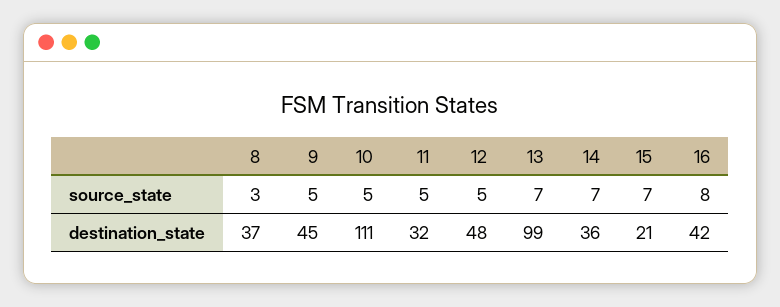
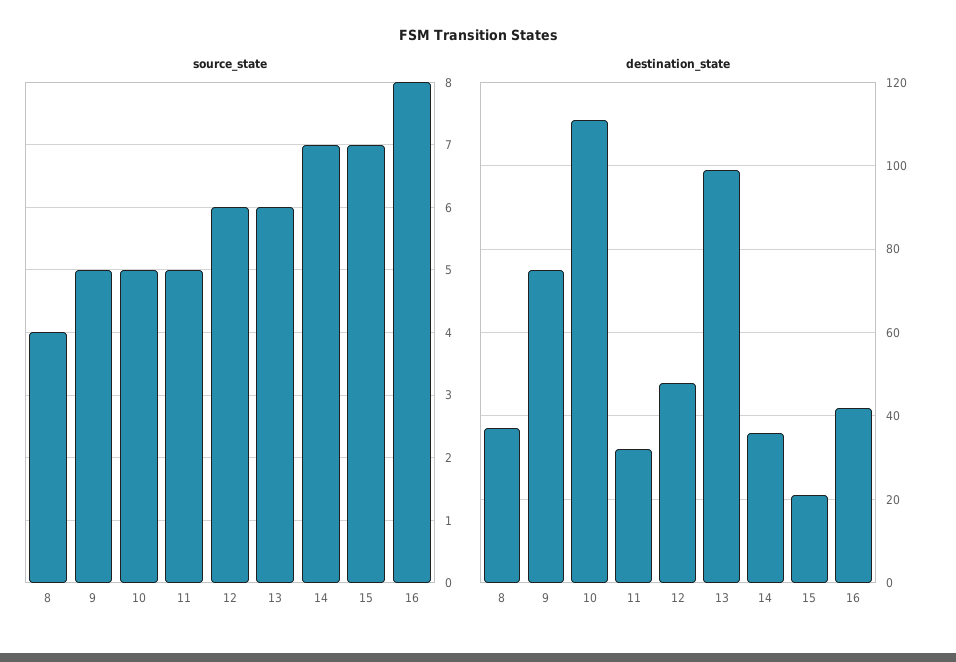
  {
    "source_state": {
-     "8": 3,
+     "8": 4,
      "9": 5,
      "10": 5,
      "11": 5,
-     "12": 5,
+     "12": 6,
-     "13": 7,
+     "13": 6,
      "14": 7,
      "15": 7,
      "16": 8
    },
    "destination_state": {
      "8": 37,
-     "9": 45,
+     "9": 75,
      "10": 111,
      "11": 32,
      "12": 48,
      "13": 99,
      "14": 36,
      "15": 21,
      "16": 42
    }
  }

